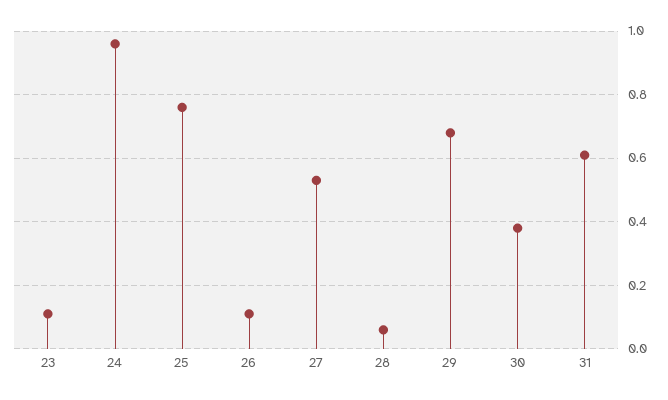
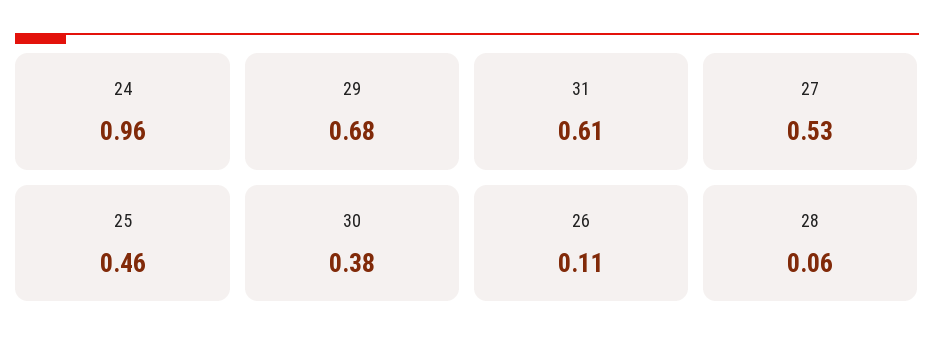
  {
-   "23": 0.1,
    "24": 0.96,
-   "25": 0.75,
+   "25": 0.46,
    "26": 0.11,
    "27": 0.53,
    "28": 0.06,
    "29": 0.68,
    "30": 0.38,
    "31": 0.61
  }

